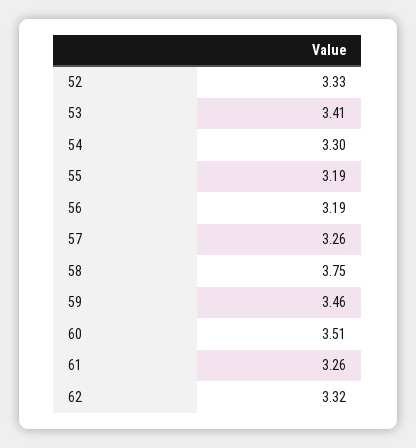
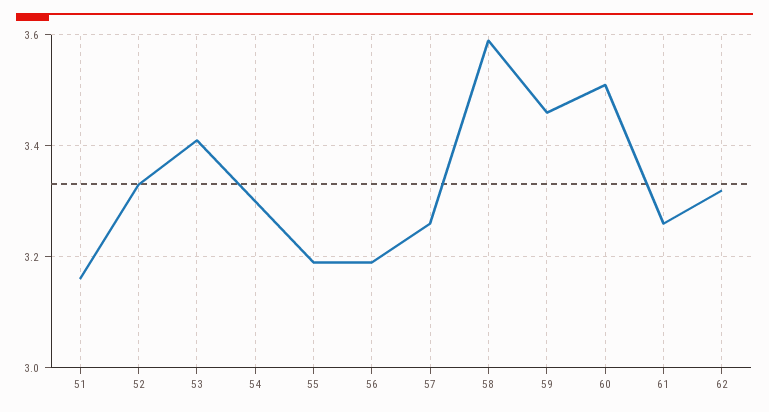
  {
    "52": 3.33,
    "53": 3.41,
    "54": 3.3,
    "55": 3.19,
    "56": 3.19,
    "57": 3.26,
-   "58": 3.75,
+   "58": 3.6,
    "59": 3.46,
    "60": 3.51,
    "61": 3.26,
-   "62": 3.32
+   "62": 3.32,
+   "51": 3.15
  }

